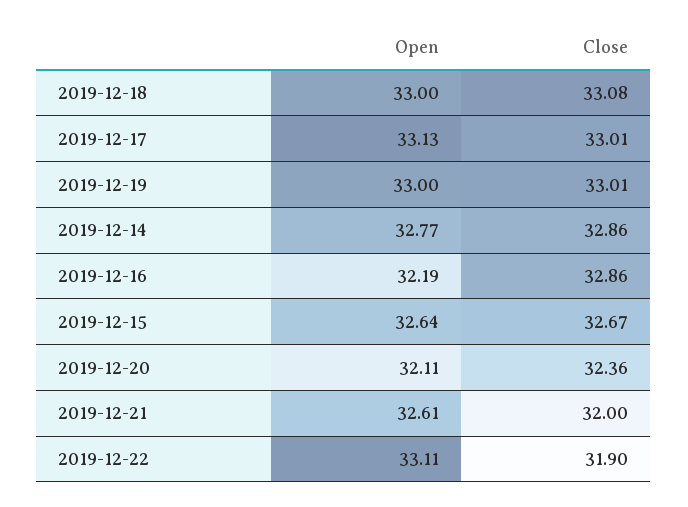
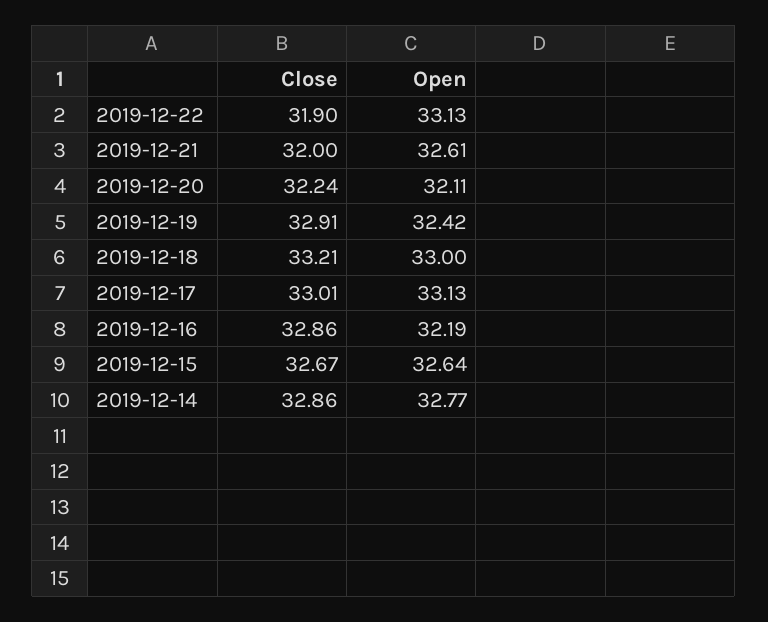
  {
    "Open": {
      "2019-12-18": 33,
      "2019-12-17": 33.13,
-     "2019-12-19": 33,
+     "2019-12-19": 32.42,
      "2019-12-14": 32.77,
      "2019-12-16": 32.19,
      "2019-12-15": 32.64,
      "2019-12-20": 32.11,
      "2019-12-21": 32.61,
-     "2019-12-22": 33.11
+     "2019-12-22": 33.13
    },
    "Close": {
-     "2019-12-18": 33.08,
+     "2019-12-18": 33.21,
      "2019-12-17": 33.01,
-     "2019-12-19": 33.01,
+     "2019-12-19": 32.91,
      "2019-12-14": 32.86,
      "2019-12-16": 32.86,
      "2019-12-15": 32.67,
-     "2019-12-20": 32.36,
+     "2019-12-20": 32.24,
      "2019-12-21": 32,
      "2019-12-22": 31.9
    }
  }

